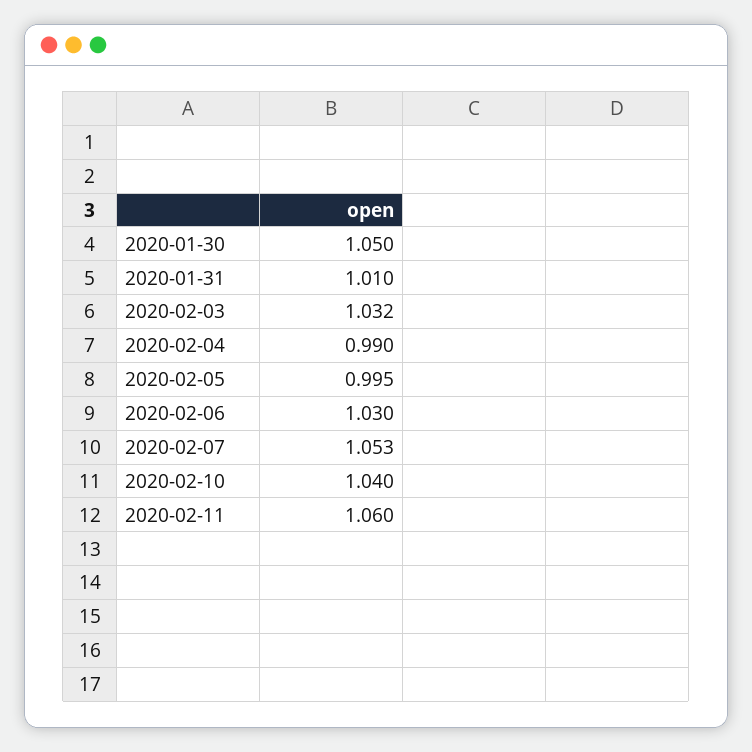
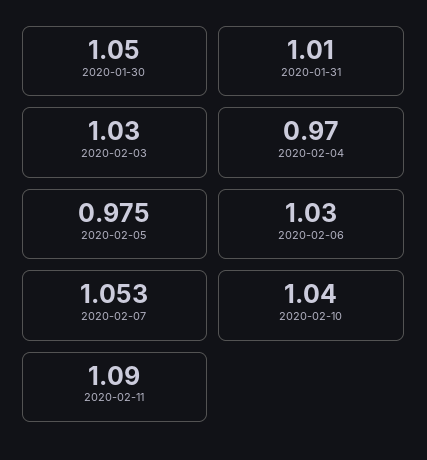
  {
    "2020-01-30": 1.05,
    "2020-01-31": 1.01,
-   "2020-02-03": 1.032,
+   "2020-02-03": 1.03,
-   "2020-02-04": 0.99,
+   "2020-02-04": 0.97,
-   "2020-02-05": 0.995,
+   "2020-02-05": 0.975,
    "2020-02-06": 1.03,
    "2020-02-07": 1.053,
    "2020-02-10": 1.04,
-   "2020-02-11": 1.06
+   "2020-02-11": 1.09
  }

